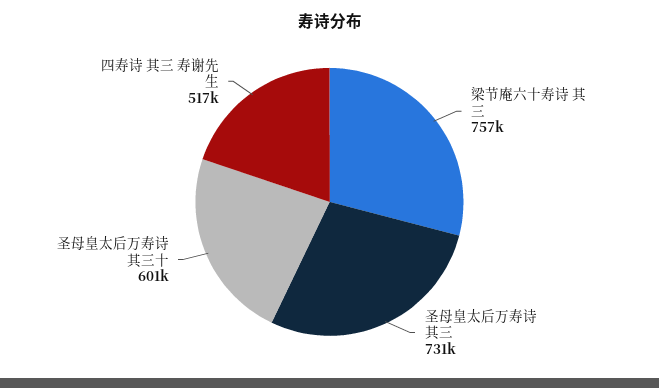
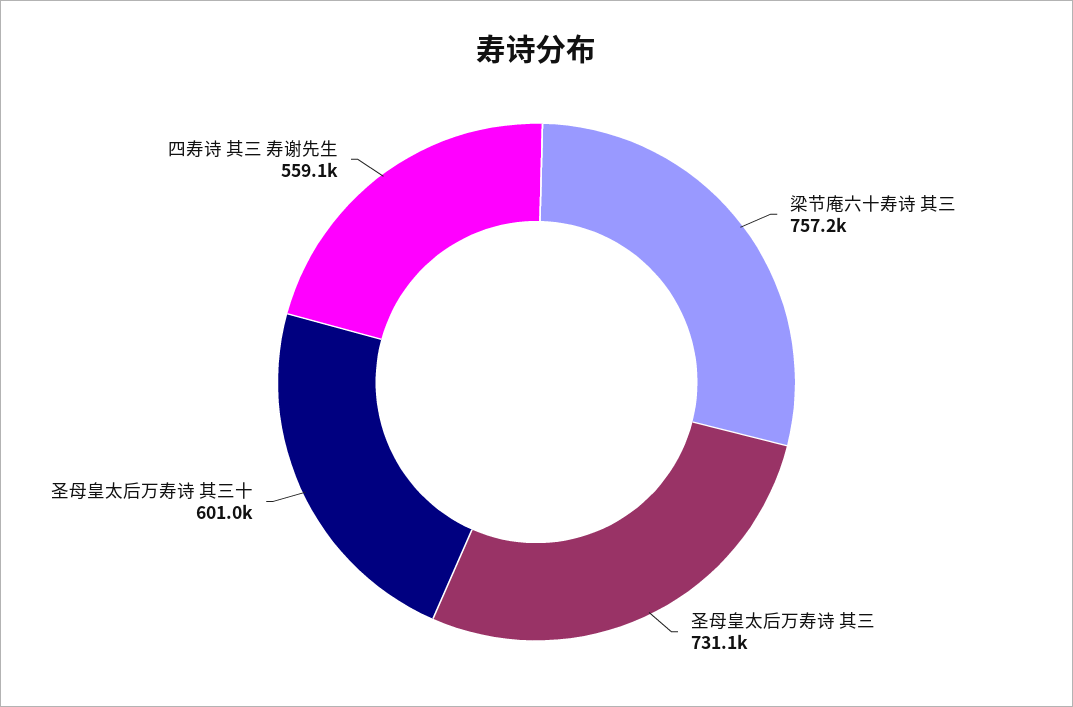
  {
    "梁节庵六十寿诗 其三": 757200,
    "圣母皇太后万寿诗 其三": 731100,
    "圣母皇太后万寿诗 其三十": 601000,
-   "四寿诗 其三 寿谢先生": 517000
+   "四寿诗 其三 寿谢先生": 559100
  }

